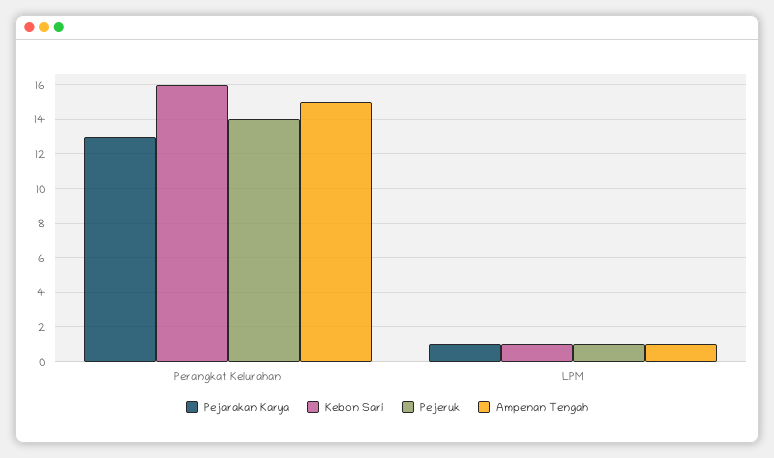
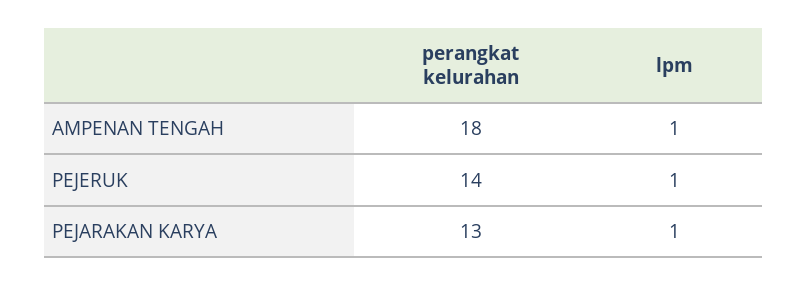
  {
    "Pejarakan Karya": {
      "Perangkat Kelurahan": 13,
      "LPM": 1
    },
-   "Kebon Sari": {
-     "Perangkat Kelurahan": 16,
-     "LPM": 1
-   },
    "Pejeruk": {
      "Perangkat Kelurahan": 14,
      "LPM": 1
    },
    "Ampenan Tengah": {
-     "Perangkat Kelurahan": 15,
+     "Perangkat Kelurahan": 18,
      "LPM": 1
    }
  }

